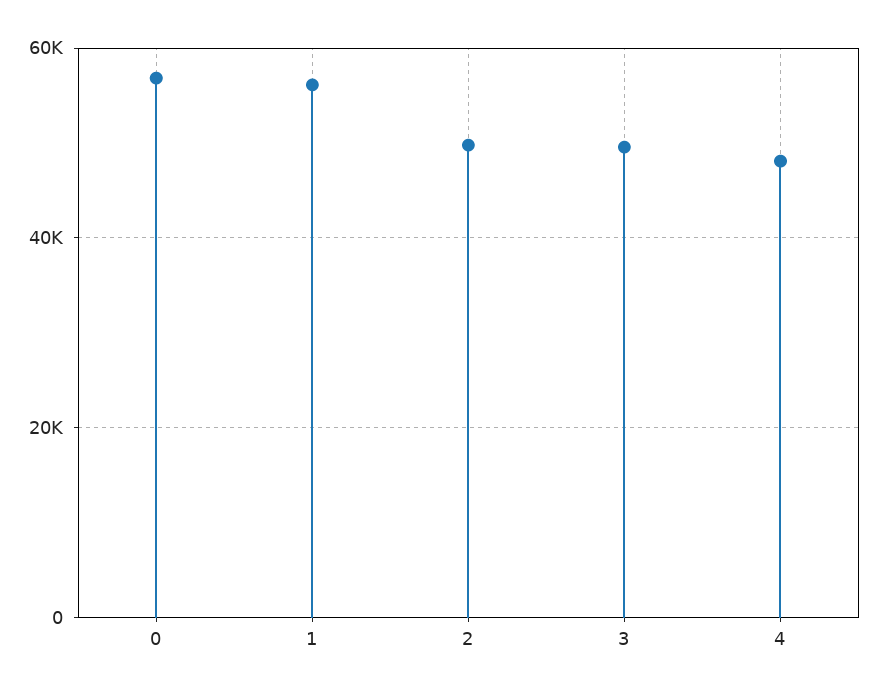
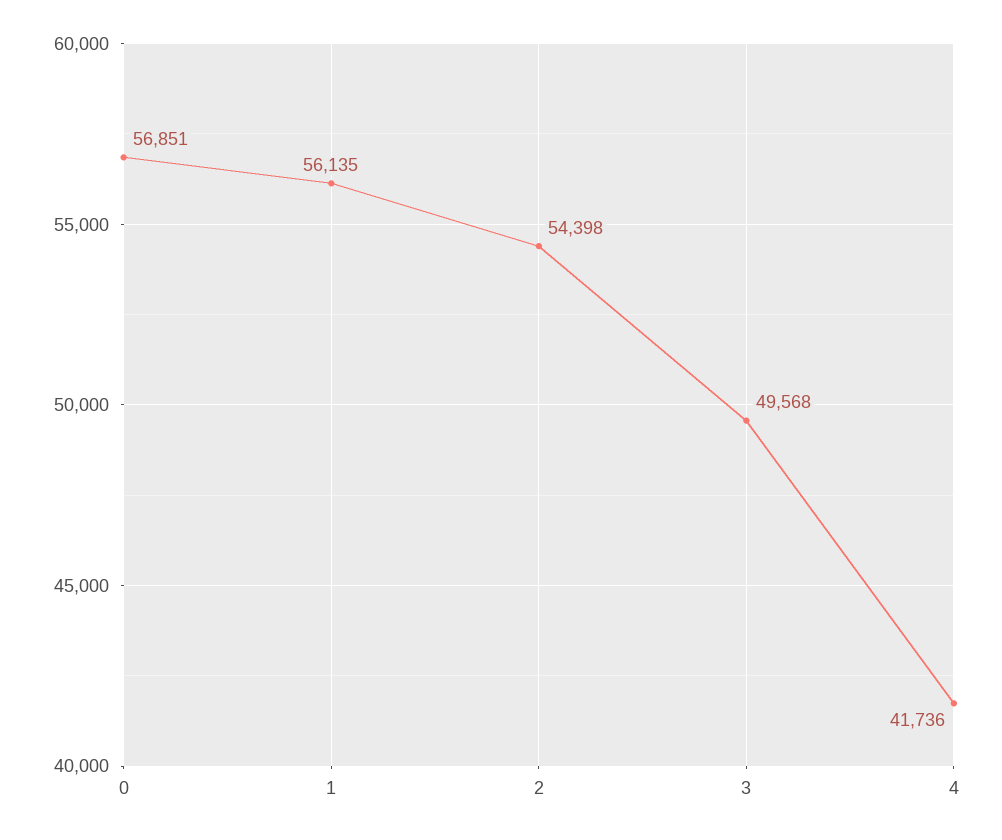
  {
    "0": 56851,
    "1": 56135,
-   "2": 50000,
+   "2": 54398,
    "3": 49568,
-   "4": 48000
+   "4": 41736
  }

